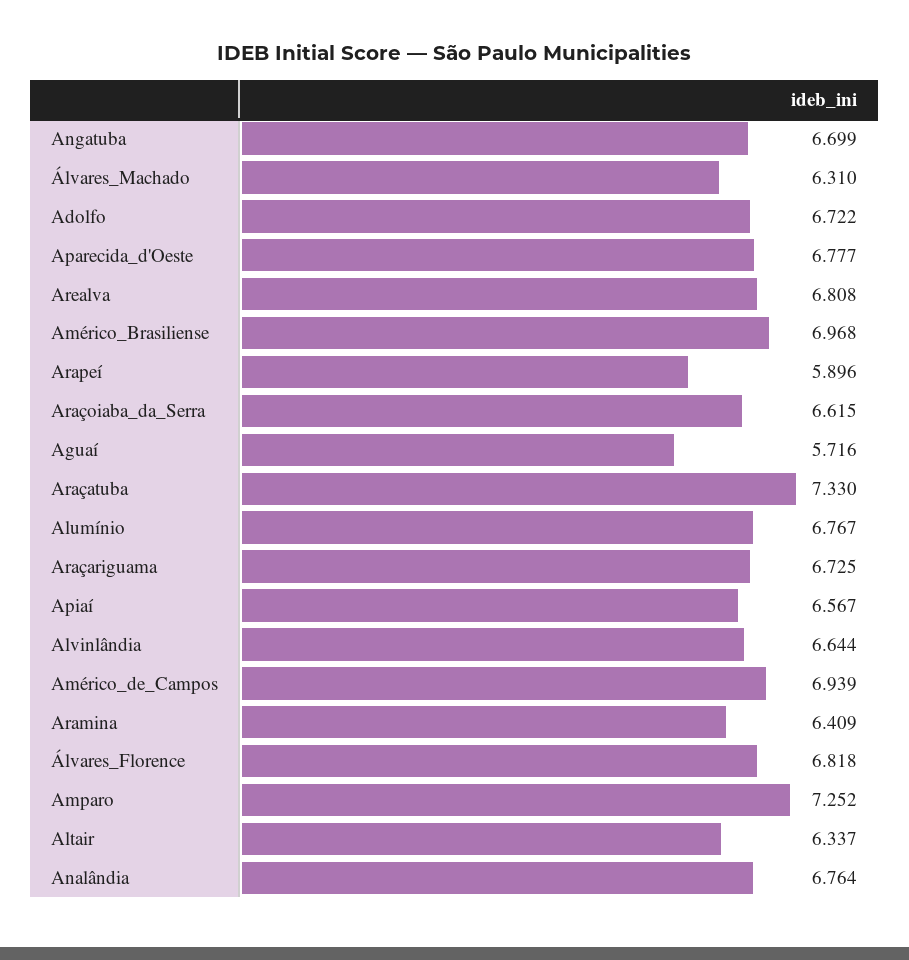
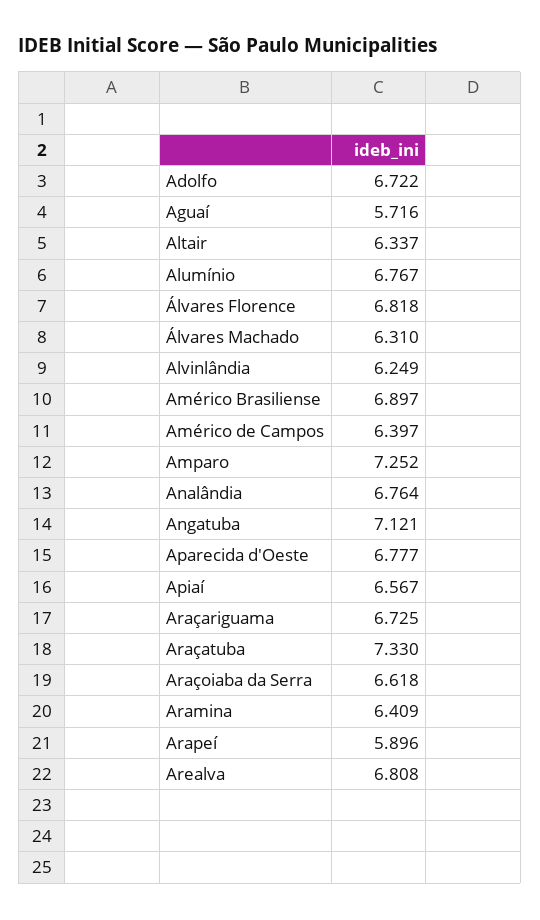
  {
-   "Angatuba": 6.699,
+   "Angatuba": 7.121,
    "Álvares_Machado": 6.31,
    "Adolfo": 6.722,
    "Aparecida_d'Oeste": 6.777,
    "Arealva": 6.808,
-   "Américo_Brasiliense": 6.968,
+   "Américo_Brasiliense": 6.897,
    "Arapeí": 5.896,
-   "Araçoiaba_da_Serra": 6.615,
+   "Araçoiaba_da_Serra": 6.618,
    "Aguaí": 5.716,
    "Araçatuba": 7.33,
    "Alumínio": 6.767,
    "Araçariguama": 6.725,
    "Apiaí": 6.567,
-   "Alvinlândia": 6.644,
+   "Alvinlândia": 6.249,
-   "Américo_de_Campos": 6.939,
+   "Américo_de_Campos": 6.397,
    "Aramina": 6.409,
    "Álvares_Florence": 6.818,
    "Amparo": 7.252,
    "Altair": 6.337,
    "Analândia": 6.764
  }

